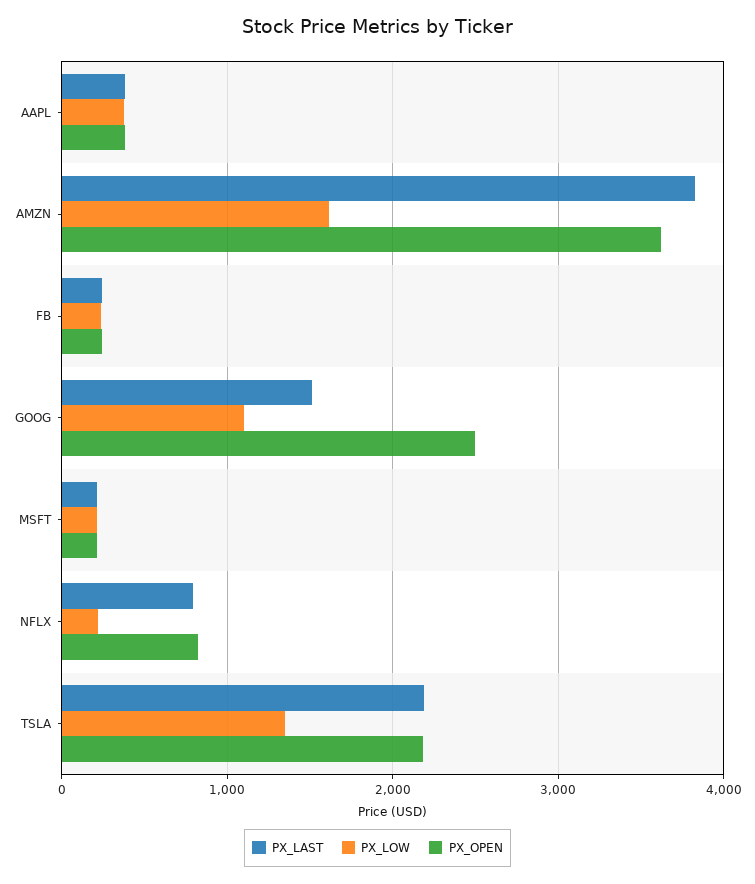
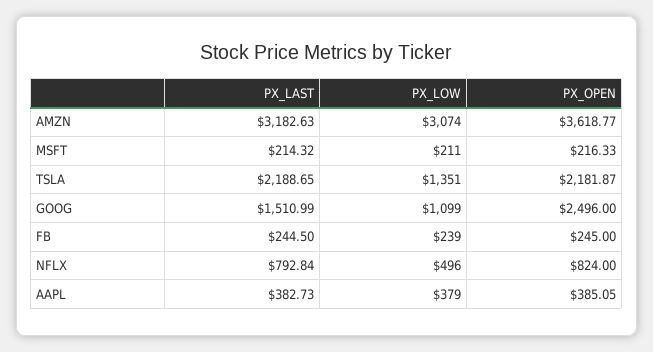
  {
    "PX_LAST": {
      "AAPL": 382.73,
-     "AMZN": 3800,
+     "AMZN": 3182.63,
      "FB": 244.5,
      "GOOG": 1510.99,
      "MSFT": 214.32,
      "NFLX": 792.84,
      "TSLA": 2188.65
    },
    "PX_LOW": {
      "AAPL": 379,
-     "AMZN": 1600,
+     "AMZN": 3074,
      "FB": 239,
      "GOOG": 1099,
      "MSFT": 211,
-     "NFLX": 200,
+     "NFLX": 496,
      "TSLA": 1351
    },
    "PX_OPEN": {
      "AAPL": 385.05,
      "AMZN": 3618.77,
      "FB": 245,
      "GOOG": 2496,
      "MSFT": 216.33,
      "NFLX": 824,
      "TSLA": 2181.87
    }
  }

